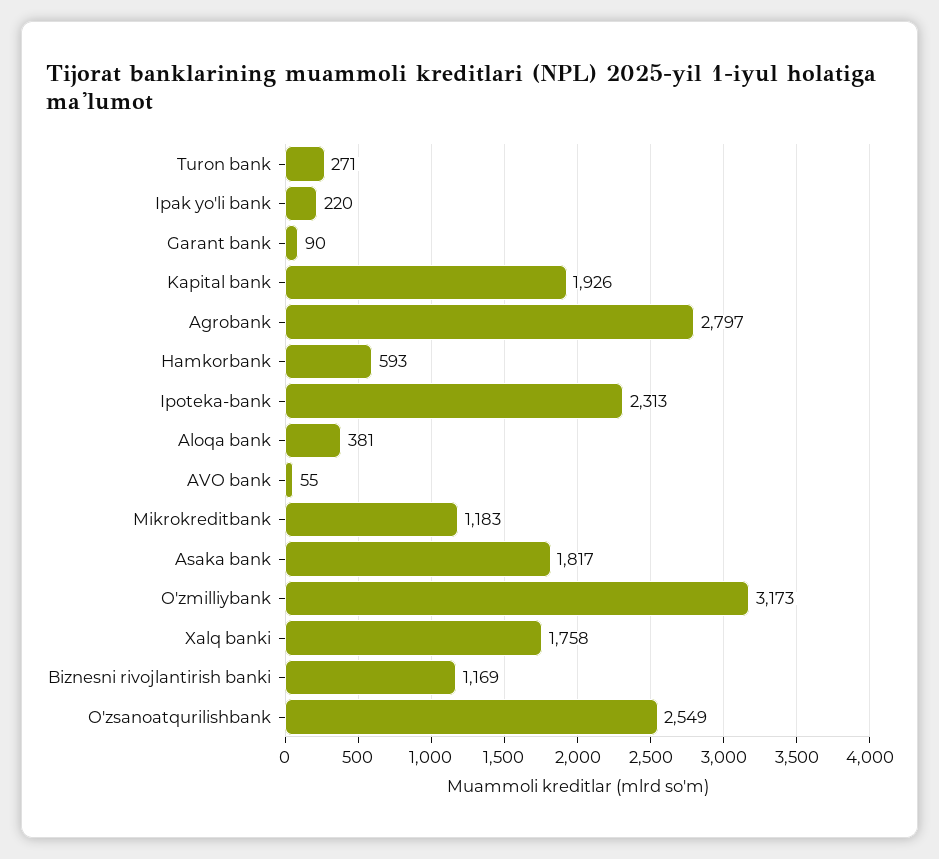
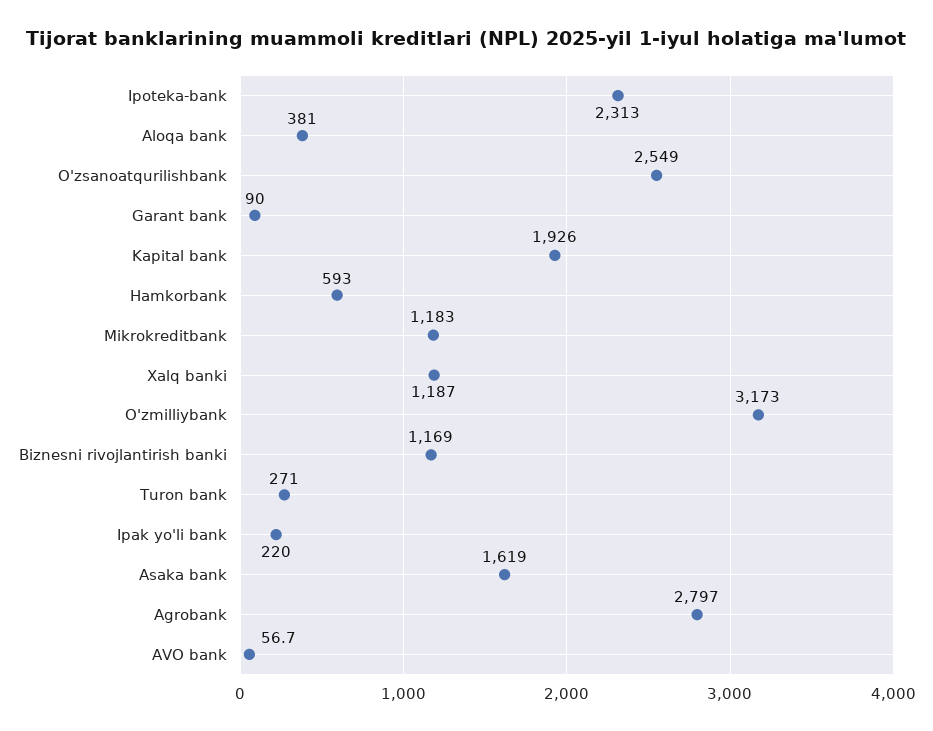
  {
    "Turon bank": 271,
    "Ipak yo'li bank": 220,
    "Garant bank": 90,
    "Kapital bank": 1926,
    "Agrobank": 2797,
    "Hamkorbank": 593,
    "Ipoteka-bank": 2313,
    "Aloqa bank": 381,
-   "AVO bank": 55,
+   "AVO bank": 56.7,
    "Mikrokreditbank": 1183,
-   "Asaka bank": 1817,
+   "Asaka bank": 1619,
    "O'zmilliybank": 3173,
-   "Xalq banki": 1758,
+   "Xalq banki": 1187,
    "Biznesni rivojlantirish banki": 1169,
    "O'zsanoatqurilishbank": 2549
  }

